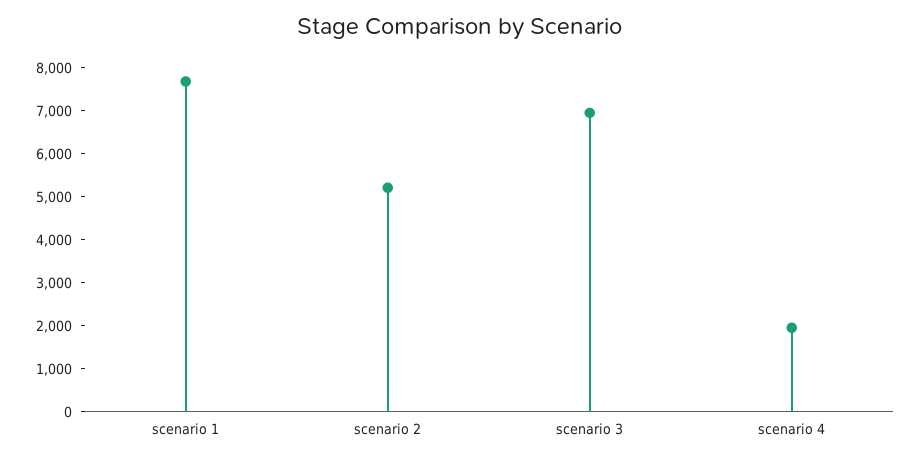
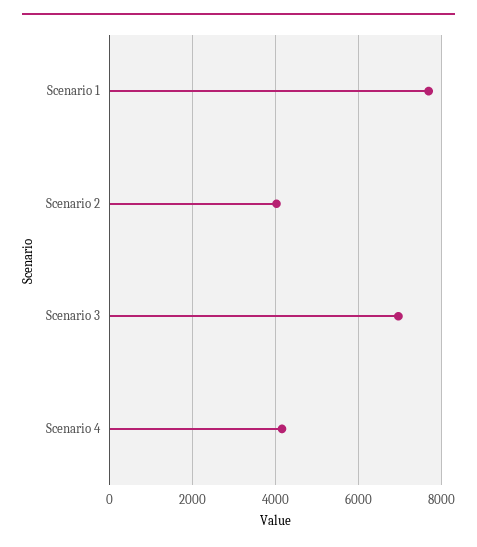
  {
    "scenario 1": 7600,
-   "scenario 2": 5200,
+   "scenario 2": 4000,
    "scenario 3": 7000,
-   "scenario 4": 2000
+   "scenario 4": 4200
  }

